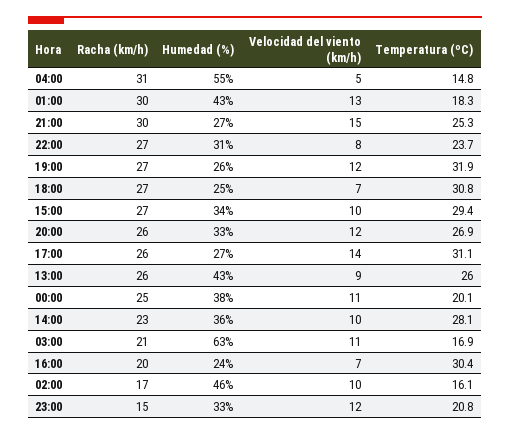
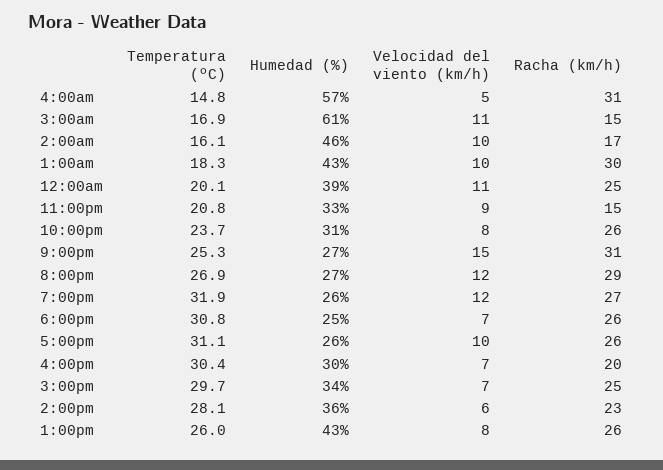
  {
    "Racha (km/h)": {
      "04:00": 31,
      "01:00": 30,
-     "21:00": 30,
+     "21:00": 31,
-     "22:00": 27,
+     "22:00": 26,
      "19:00": 27,
-     "18:00": 27,
+     "18:00": 26,
-     "15:00": 27,
+     "15:00": 25,
-     "20:00": 26,
+     "20:00": 29,
      "17:00": 26,
      "13:00": 26,
      "00:00": 25,
      "14:00": 23,
-     "03:00": 21,
+     "03:00": 15,
      "16:00": 20,
      "02:00": 17,
      "23:00": 15
    },
    "Humedad (%)": {
-     "04:00": 55,
+     "04:00": 57,
      "01:00": 43,
      "21:00": 27,
      "22:00": 31,
      "19:00": 26,
      "18:00": 25,
      "15:00": 34,
-     "20:00": 33,
+     "20:00": 27,
-     "17:00": 27,
+     "17:00": 26,
      "13:00": 43,
-     "00:00": 38,
+     "00:00": 39,
      "14:00": 36,
-     "03:00": 63,
+     "03:00": 61,
-     "16:00": 24,
+     "16:00": 30,
      "02:00": 46,
      "23:00": 33
    },
    "Velocidad del viento (km/h)": {
      "04:00": 5,
-     "01:00": 13,
+     "01:00": 10,
      "21:00": 15,
      "22:00": 8,
      "19:00": 12,
      "18:00": 7,
-     "15:00": 10,
+     "15:00": 7,
      "20:00": 12,
-     "17:00": 14,
+     "17:00": 10,
-     "13:00": 9,
+     "13:00": 8,
      "00:00": 11,
-     "14:00": 10,
+     "14:00": 6,
      "03:00": 11,
      "16:00": 7,
      "02:00": 10,
-     "23:00": 12
+     "23:00": 9
    },
    "Temperatura (ºC)": {
      "04:00": 14.8,
      "01:00": 18.3,
      "21:00": 25.3,
      "22:00": 23.7,
      "19:00": 31.9,
      "18:00": 30.8,
-     "15:00": 29.4,
+     "15:00": 29.7,
      "20:00": 26.9,
      "17:00": 31.1,
      "13:00": 26,
      "00:00": 20.1,
      "14:00": 28.1,
      "03:00": 16.9,
      "16:00": 30.4,
      "02:00": 16.1,
      "23:00": 20.8
    }
  }

